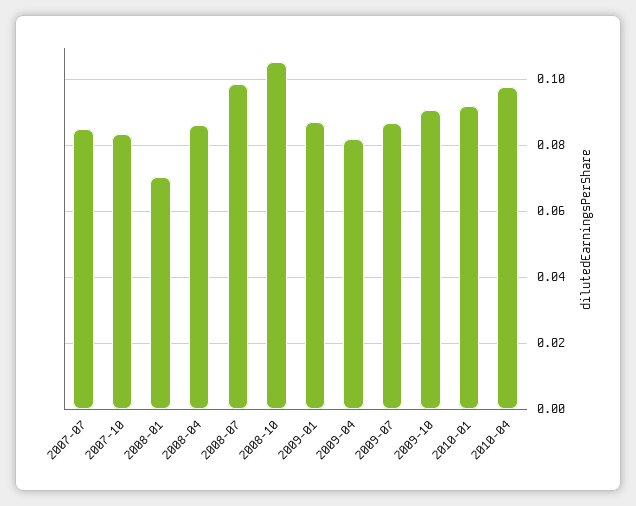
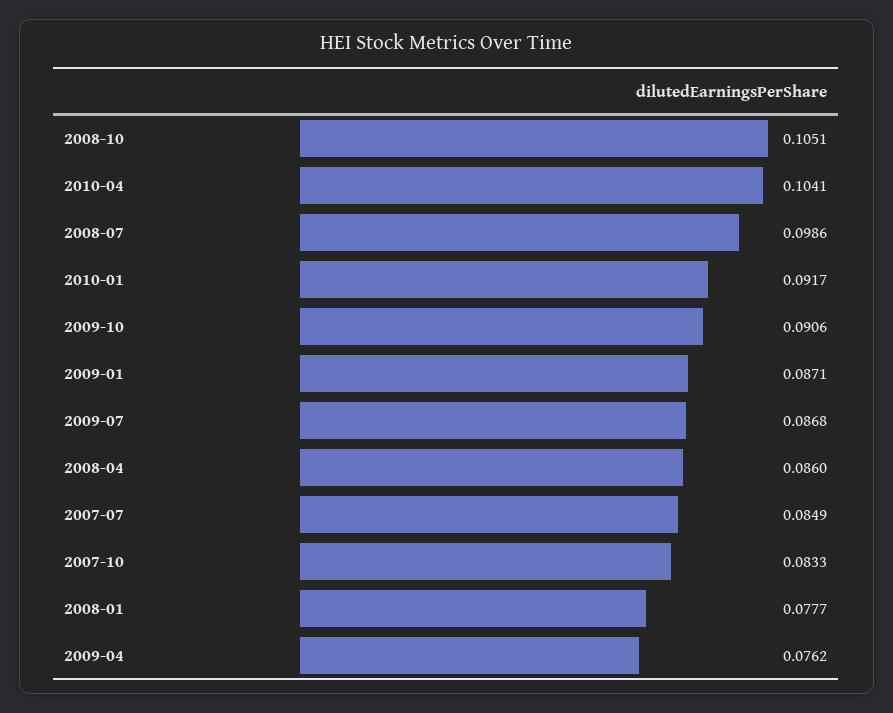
  {
    "2007-07": 0.0849,
    "2007-10": 0.0833,
-   "2008-01": 0.07,
+   "2008-01": 0.0777,
    "2008-04": 0.086,
    "2008-07": 0.0986,
    "2008-10": 0.1051,
    "2009-01": 0.0871,
-   "2009-04": 0.082,
+   "2009-04": 0.0762,
    "2009-07": 0.0868,
    "2009-10": 0.0906,
    "2010-01": 0.0917,
-   "2010-04": 0.098
+   "2010-04": 0.1041
  }

